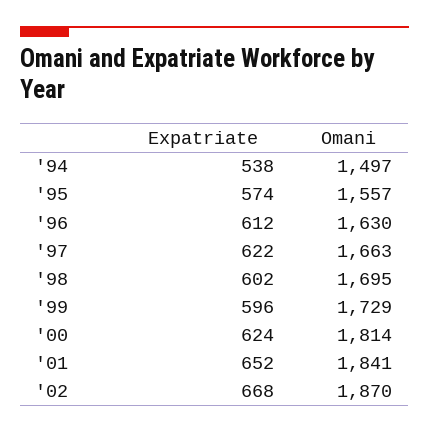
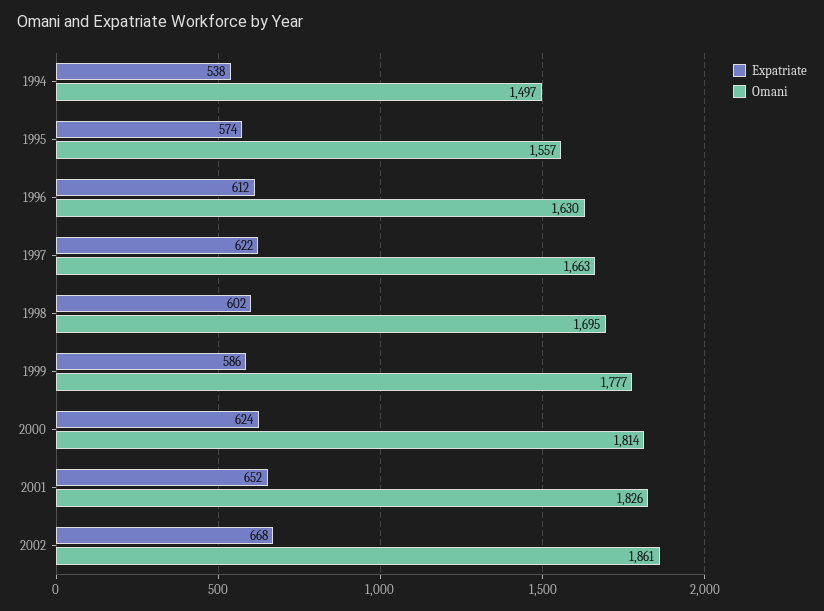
  {
    "Expatriate": {
      "'94": 538,
      "'95": 574,
      "'96": 612,
      "'97": 622,
      "'98": 602,
-     "'99": 596,
+     "'99": 586,
      "'00": 624,
      "'01": 652,
      "'02": 668
    },
    "Omani": {
      "'94": 1497,
      "'95": 1557,
      "'96": 1630,
      "'97": 1663,
      "'98": 1695,
-     "'99": 1729,
+     "'99": 1777,
      "'00": 1814,
-     "'01": 1841,
+     "'01": 1826,
-     "'02": 1870
+     "'02": 1861
    }
  }

